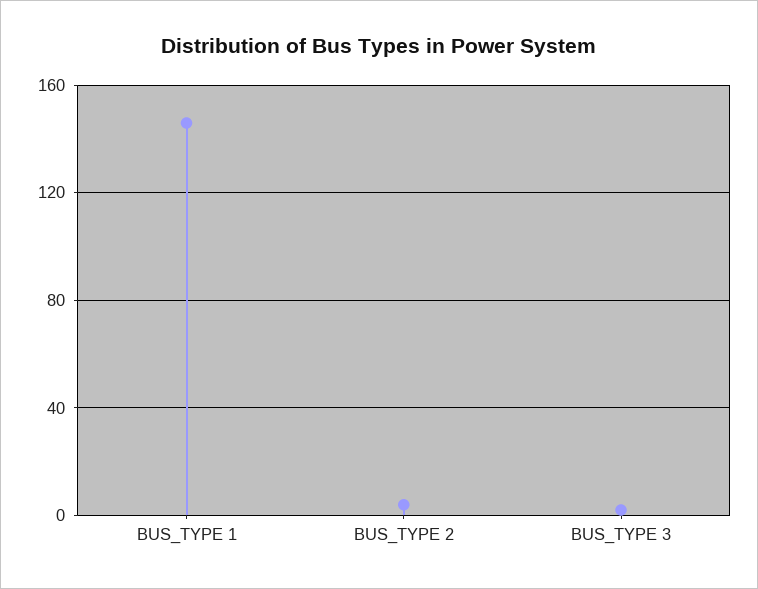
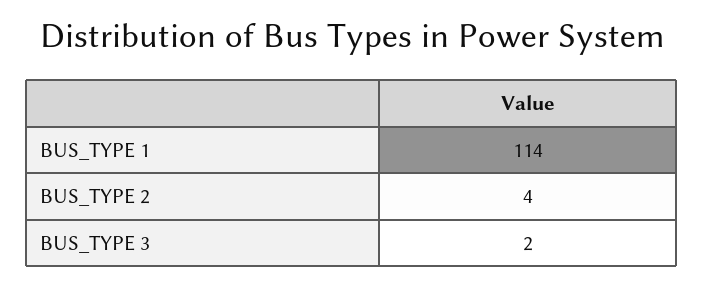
  {
-   "BUS_TYPE 1": 145,
+   "BUS_TYPE 1": 114,
    "BUS_TYPE 2": 4,
    "BUS_TYPE 3": 2
  }

